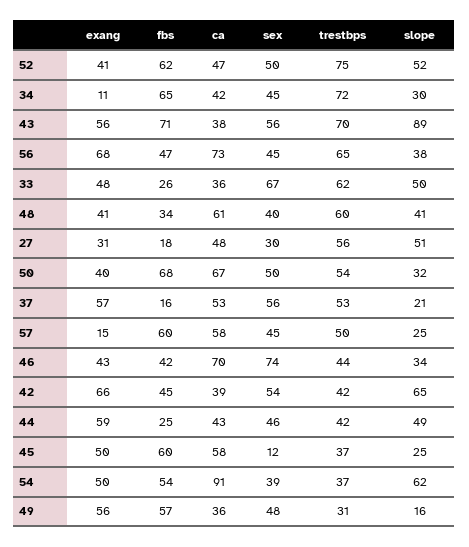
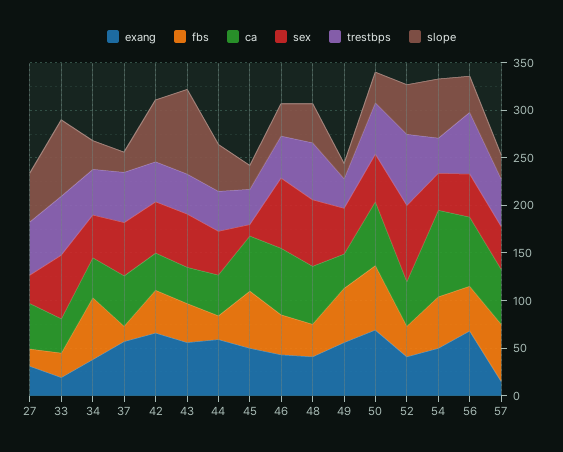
  {
    "exang": {
      "52": 41,
-     "34": 11,
+     "34": 40,
      "43": 56,
      "56": 68,
-     "33": 48,
+     "33": 20,
      "48": 41,
      "27": 31,
-     "50": 40,
+     "50": 70,
      "37": 57,
      "57": 15,
      "46": 43,
      "42": 66,
      "44": 59,
      "45": 50,
      "54": 50,
      "49": 56
    },
    "fbs": {
-     "52": 62,
+     "52": 30,
      "34": 65,
-     "43": 71,
+     "43": 40,
      "56": 47,
      "33": 26,
      "48": 34,
      "27": 18,
      "50": 68,
      "37": 16,
      "57": 60,
      "46": 42,
      "42": 45,
      "44": 25,
      "45": 60,
      "54": 54,
      "49": 57
    },
    "ca": {
      "52": 47,
      "34": 42,
      "43": 38,
      "56": 73,
      "33": 36,
      "48": 61,
      "27": 48,
      "50": 67,
      "37": 53,
      "57": 58,
      "46": 70,
      "42": 39,
      "44": 43,
      "45": 58,
      "54": 91,
      "49": 36
    },
    "sex": {
-     "52": 50,
+     "52": 80,
      "34": 45,
      "43": 56,
      "56": 45,
      "33": 67,
-     "48": 40,
+     "48": 70,
      "27": 30,
      "50": 50,
      "37": 56,
      "57": 45,
      "46": 74,
      "42": 54,
      "44": 46,
      "45": 12,
      "54": 39,
      "49": 48
    },
    "trestbps": {
      "52": 75,
-     "34": 72,
+     "34": 50,
-     "43": 70,
+     "43": 40,
      "56": 65,
      "33": 62,
      "48": 60,
      "27": 56,
      "50": 54,
      "37": 53,
      "57": 50,
      "46": 44,
      "42": 42,
      "44": 42,
      "45": 37,
      "54": 37,
      "49": 31
    },
    "slope": {
      "52": 52,
      "34": 30,
      "43": 89,
      "56": 38,
-     "33": 50,
+     "33": 80,
      "48": 41,
      "27": 51,
      "50": 32,
      "37": 21,
      "57": 25,
      "46": 34,
      "42": 65,
      "44": 49,
      "45": 25,
      "54": 62,
      "49": 16
    }
  }

